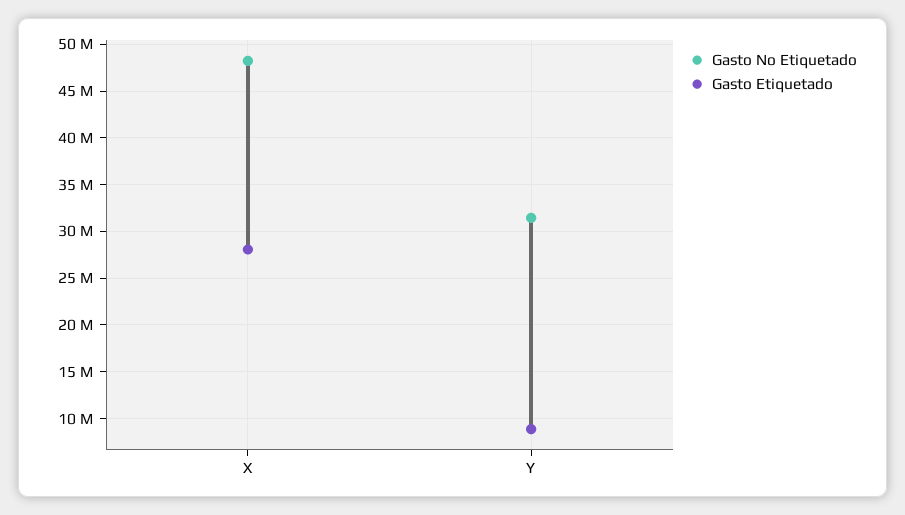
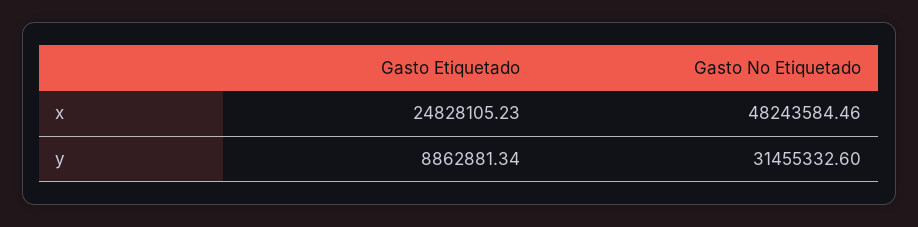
  {
    "Gasto No Etiquetado": {
      "X": 48243584.46,
      "Y": 31455332.6
    },
    "Gasto Etiquetado": {
-     "X": 28000000,
+     "X": 24828105.23,
      "Y": 8862881.34
    }
  }

